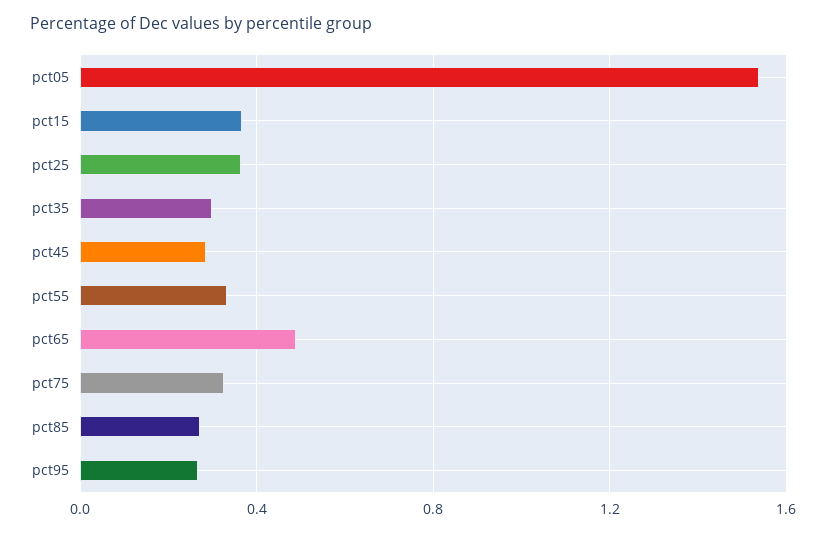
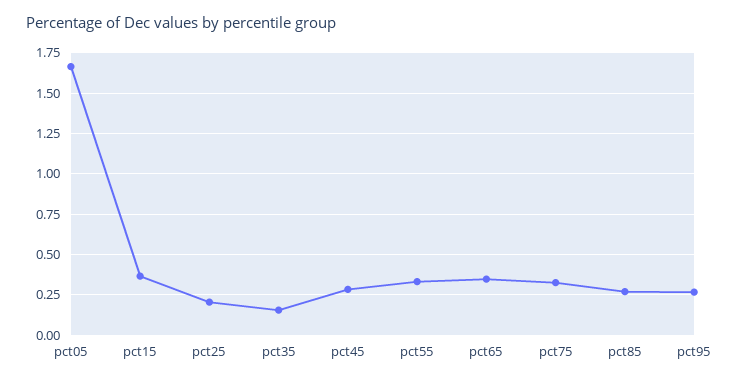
  {
-   "pct05": 1.55,
+   "pct05": 1.65,
    "pct15": 0.35,
-   "pct25": 0.35,
+   "pct25": 0.2,
-   "pct35": 0.3,
+   "pct35": 0.15,
    "pct45": 0.3,
    "pct55": 0.35,
-   "pct65": 0.5,
+   "pct65": 0.35,
    "pct75": 0.35,
    "pct85": 0.25,
    "pct95": 0.25
  }

